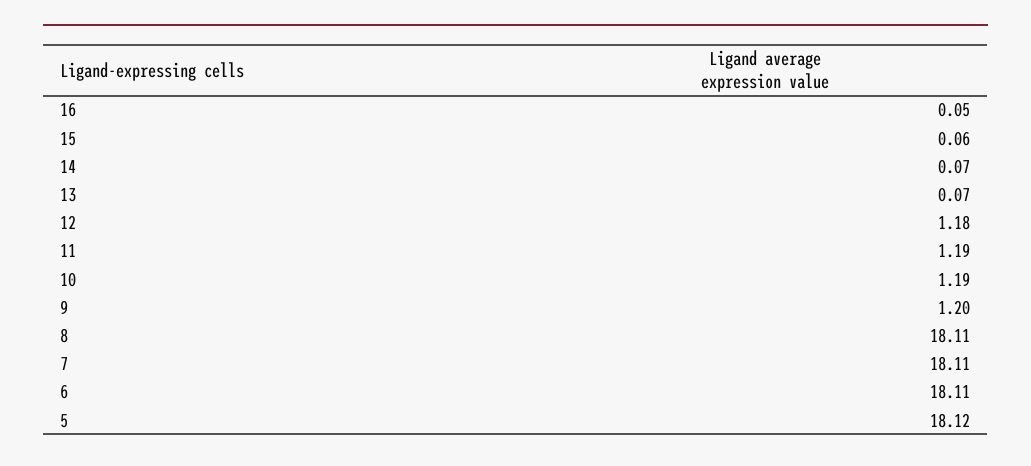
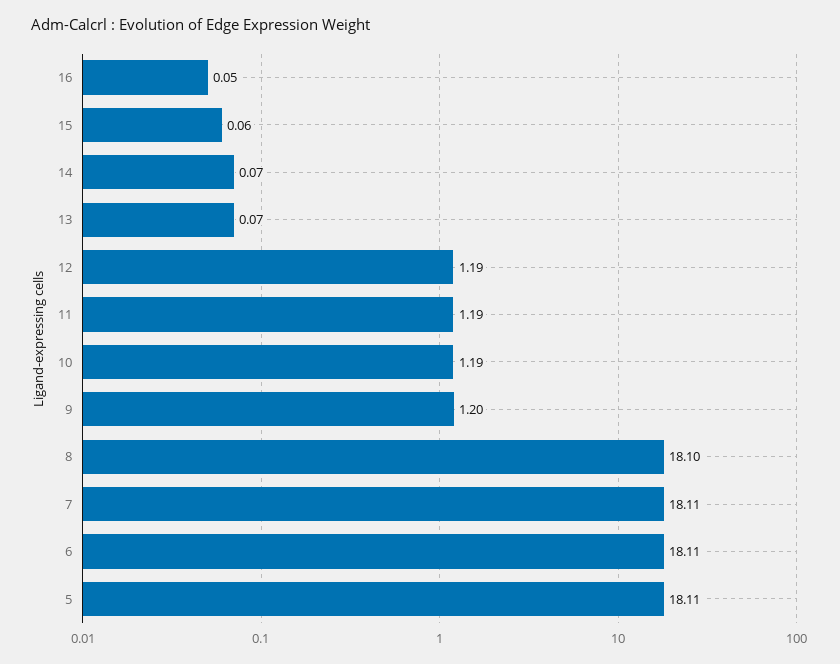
  {
    "16": 0.05,
    "15": 0.06,
    "14": 0.07,
    "13": 0.07,
-   "12": 1.18,
+   "12": 1.19,
    "11": 1.19,
    "10": 1.19,
    "9": 1.2,
-   "8": 18.11,
+   "8": 18.1,
    "7": 18.11,
    "6": 18.11,
-   "5": 18.12
+   "5": 18.11
  }

